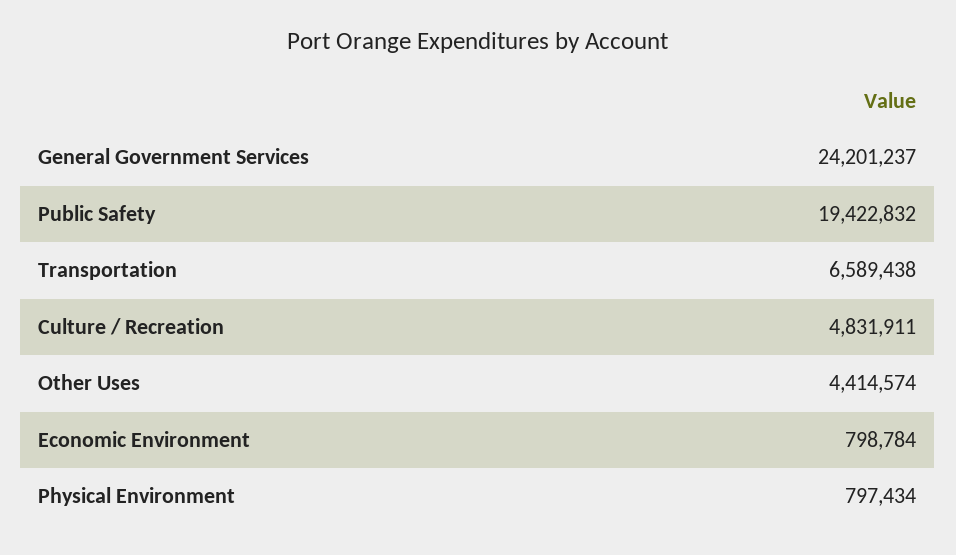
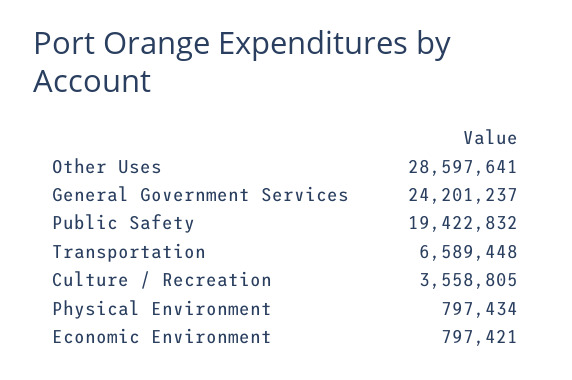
  {
    "General Government Services": 24201237,
    "Public Safety": 19422832,
-   "Transportation": 6589438,
+   "Transportation": 6589448,
-   "Culture / Recreation": 4831911,
+   "Culture / Recreation": 3558805,
-   "Other Uses": 4414574,
+   "Other Uses": 28597641,
-   "Economic Environment": 798784,
+   "Economic Environment": 797421,
    "Physical Environment": 797434
  }

